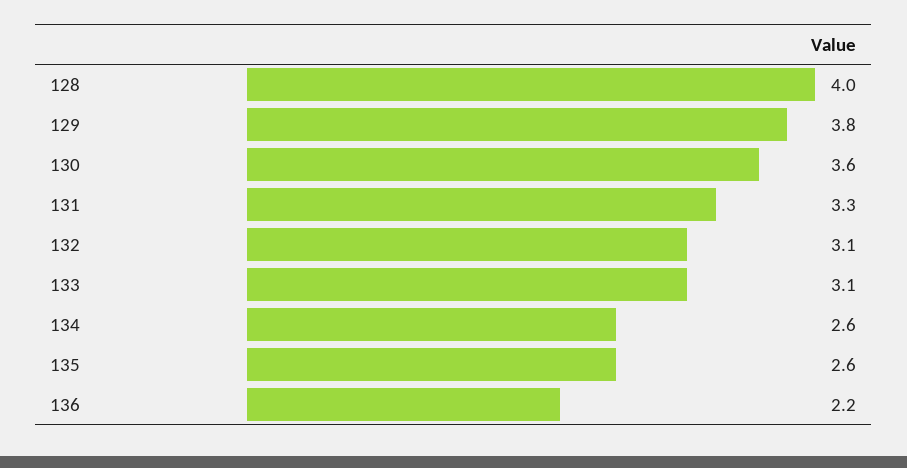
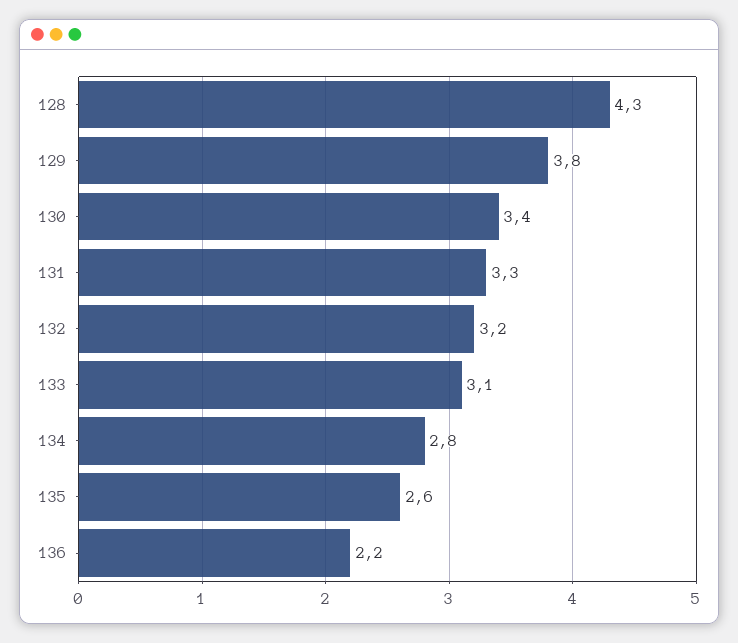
  {
-   "128": 4,
+   "128": 4.3,
    "129": 3.8,
-   "130": 3.6,
+   "130": 3.4,
    "131": 3.3,
-   "132": 3.1,
+   "132": 3.2,
    "133": 3.1,
-   "134": 2.6,
+   "134": 2.8,
    "135": 2.6,
    "136": 2.2
  }

